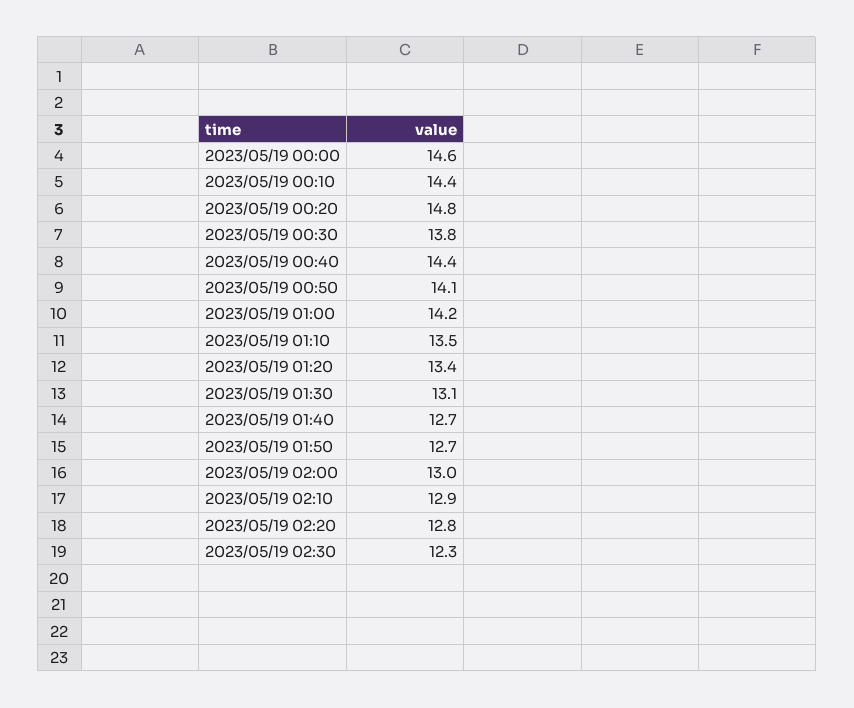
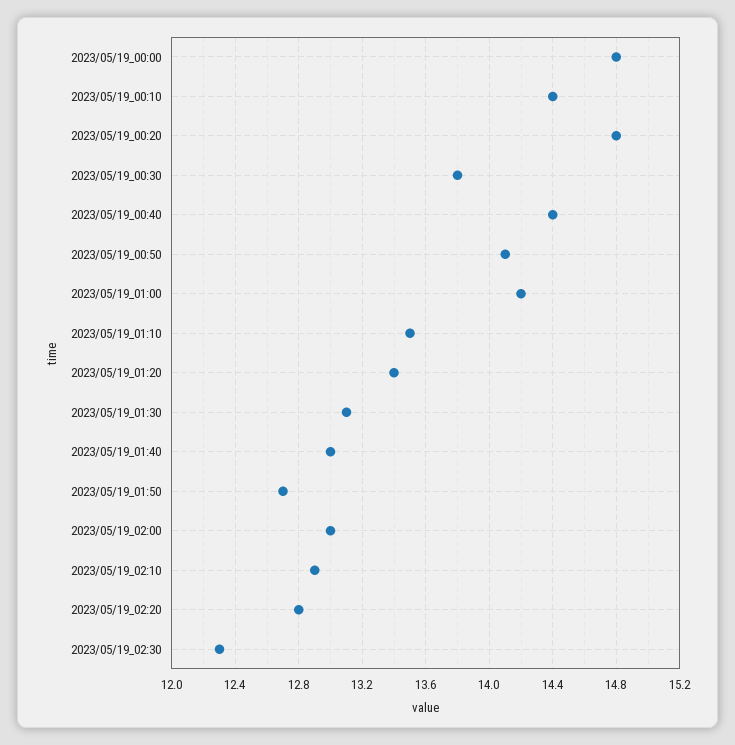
  {
-   "2023/05/19 00:00": 14.6,
+   "2023/05/19 00:00": 14.8,
    "2023/05/19 00:10": 14.4,
    "2023/05/19 00:20": 14.8,
    "2023/05/19 00:30": 13.8,
    "2023/05/19 00:40": 14.4,
    "2023/05/19 00:50": 14.1,
    "2023/05/19 01:00": 14.2,
    "2023/05/19 01:10": 13.5,
    "2023/05/19 01:20": 13.4,
    "2023/05/19 01:30": 13.1,
-   "2023/05/19 01:40": 12.7,
+   "2023/05/19 01:40": 13,
    "2023/05/19 01:50": 12.7,
    "2023/05/19 02:00": 13,
    "2023/05/19 02:10": 12.9,
    "2023/05/19 02:20": 12.8,
    "2023/05/19 02:30": 12.3
  }

